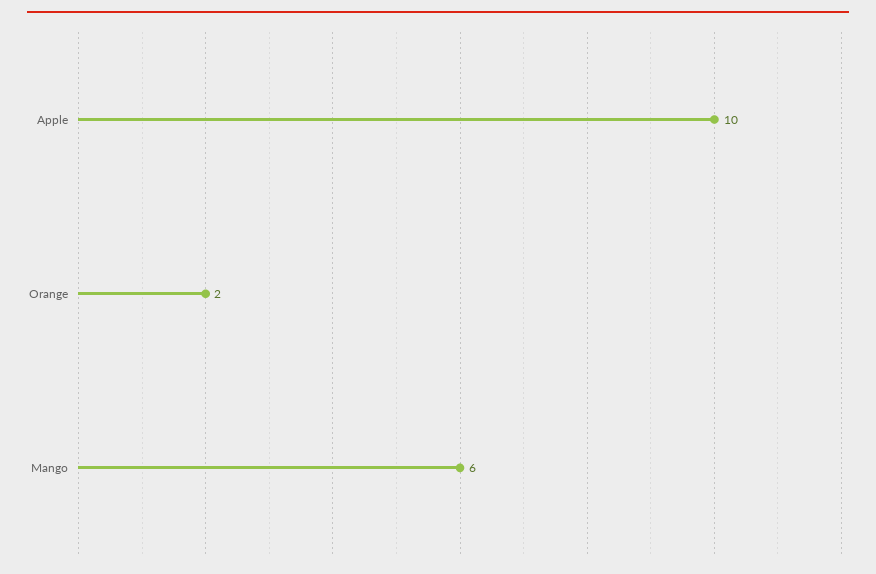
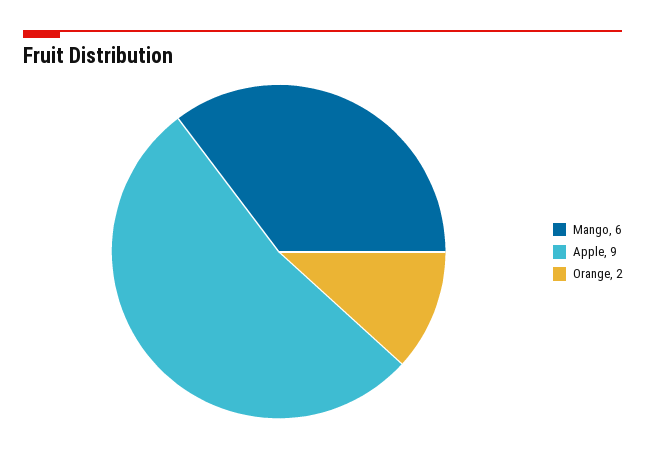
  {
-   "Apple": 10,
+   "Apple": 9,
    "Orange": 2,
    "Mango": 6
  }

